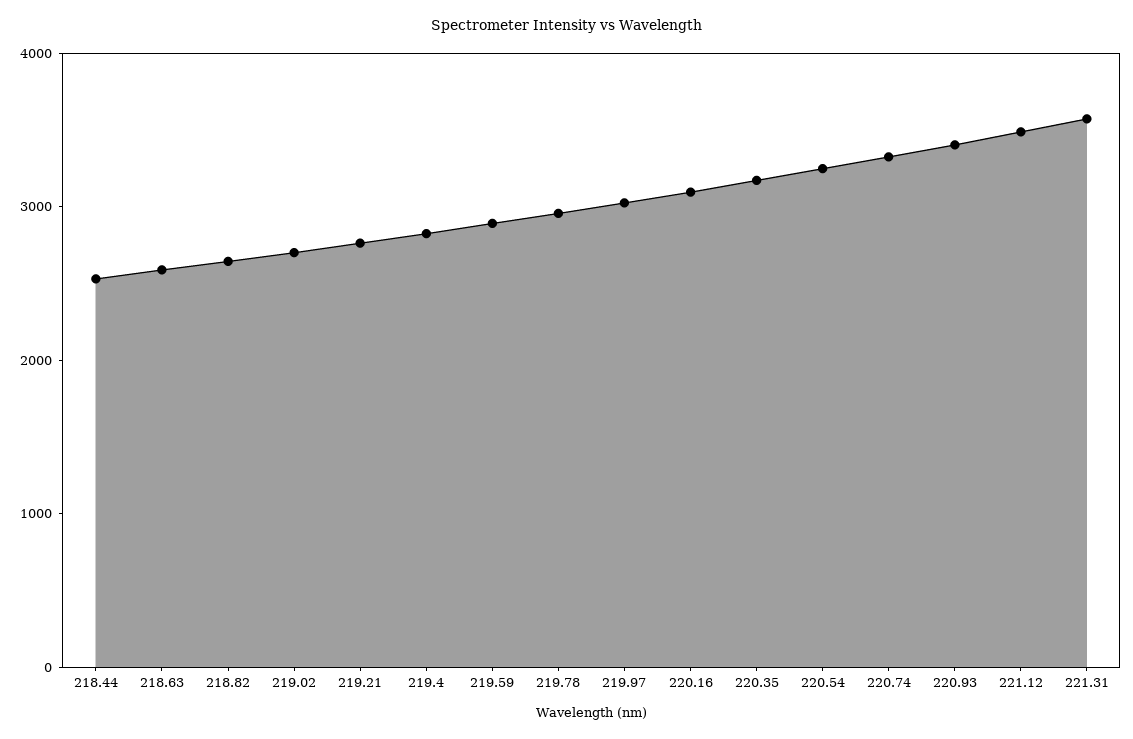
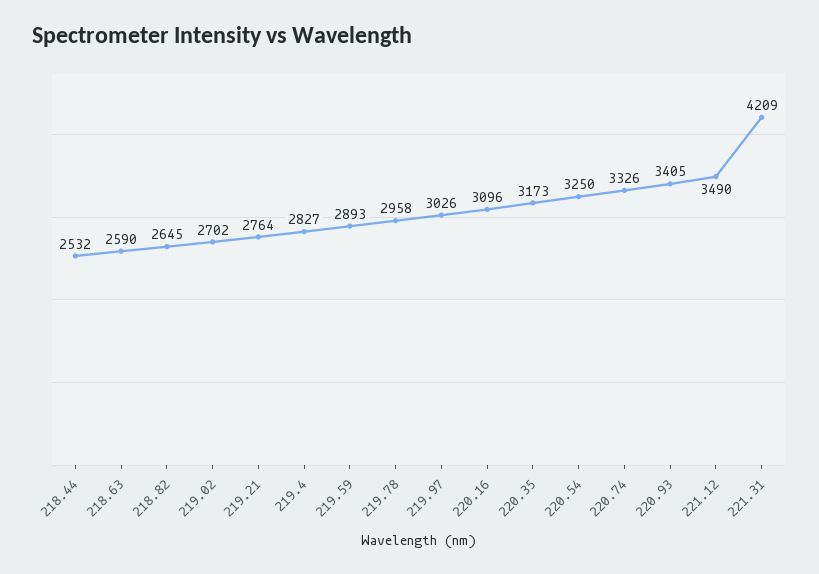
  {
    "218.44": 2532,
    "218.63": 2590,
    "218.82": 2645,
    "219.02": 2702,
    "219.21": 2764,
    "219.4": 2827,
    "219.59": 2893,
    "219.78": 2958,
    "219.97": 3026,
    "220.16": 3096,
    "220.35": 3173,
    "220.54": 3250,
    "220.74": 3326,
    "220.93": 3405,
    "221.12": 3490,
-   "221.31": 3600
+   "221.31": 4209
  }

